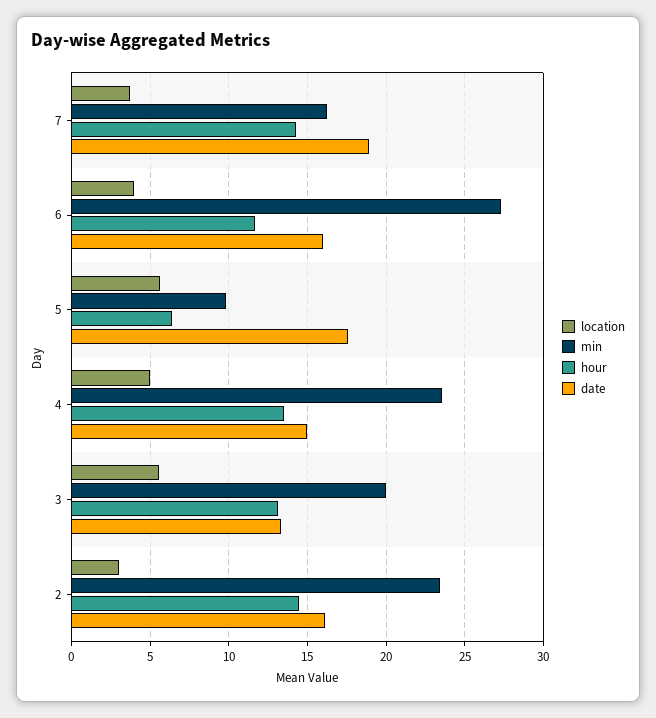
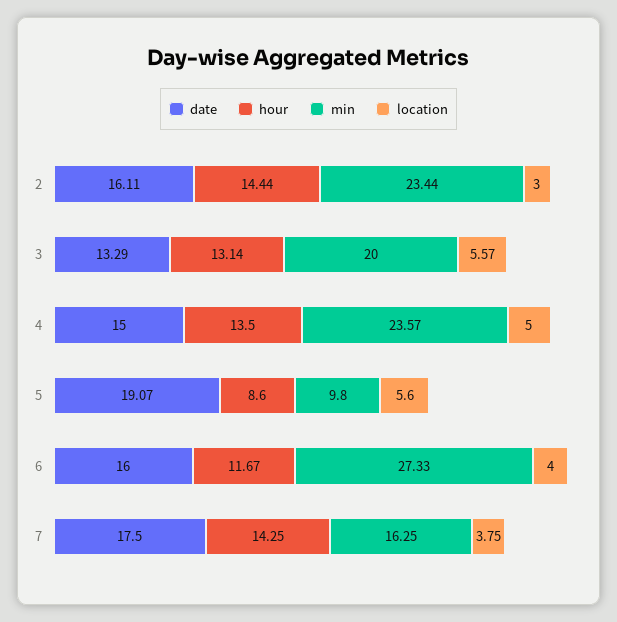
  {
    "location": {
      "7": 3.75,
      "6": 4,
      "5": 5.6,
      "4": 5,
      "3": 5.57,
      "2": 3
    },
    "min": {
      "7": 16.25,
      "6": 27.33,
      "5": 9.8,
      "4": 23.57,
      "3": 20,
      "2": 23.44
    },
    "hour": {
      "7": 14.25,
      "6": 11.67,
-     "5": 6.5,
+     "5": 8.6,
      "4": 13.5,
      "3": 13.14,
      "2": 14.44
    },
    "date": {
-     "7": 19,
+     "7": 17.5,
      "6": 16,
-     "5": 17.5,
+     "5": 19.07,
      "4": 15,
      "3": 13.29,
      "2": 16.11
    }
  }

